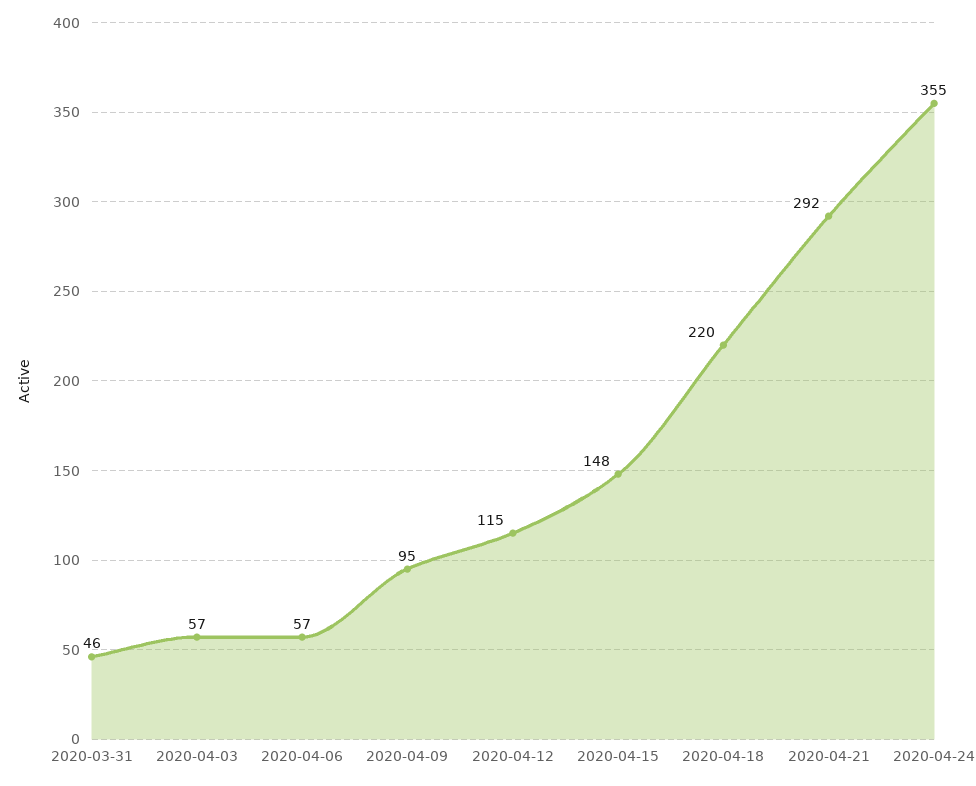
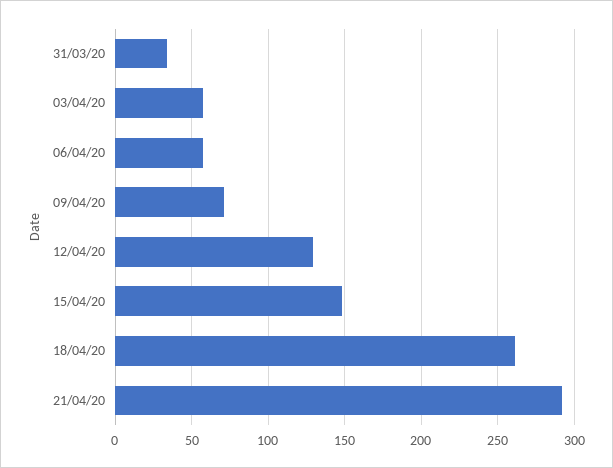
  {
-   "2020-03-31": 46,
+   "2020-03-31": 35,
    "2020-04-03": 57,
    "2020-04-06": 57,
-   "2020-04-09": 95,
+   "2020-04-09": 70,
-   "2020-04-12": 115,
+   "2020-04-12": 130,
    "2020-04-15": 148,
-   "2020-04-18": 220,
+   "2020-04-18": 260,
-   "2020-04-21": 292,
+   "2020-04-21": 292
-   "2020-04-24": 355
  }

